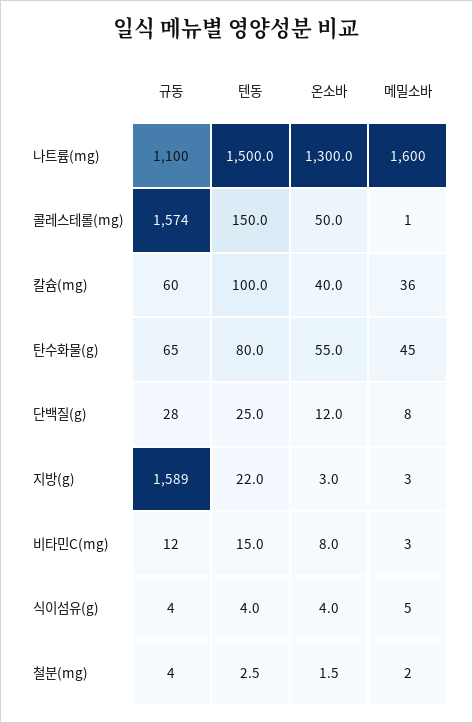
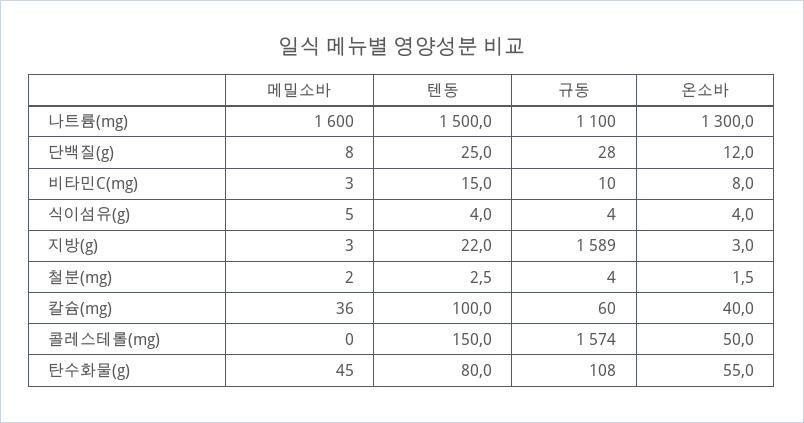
  {
    "규동": {
      "나트륨(mg)": 1100,
      "콜레스테롤(mg)": 1574,
      "칼슘(mg)": 60,
-     "탄수화물(g)": 65,
+     "탄수화물(g)": 108,
      "단백질(g)": 28,
      "지방(g)": 1589,
-     "비타민C(mg)": 12,
+     "비타민C(mg)": 10,
      "식이섬유(g)": 4,
      "철분(mg)": 4
    },
    "텐동": {
      "나트륨(mg)": 1500,
      "콜레스테롤(mg)": 150,
      "칼슘(mg)": 100,
      "탄수화물(g)": 80,
      "단백질(g)": 25,
      "지방(g)": 22,
      "비타민C(mg)": 15,
      "식이섬유(g)": 4,
      "철분(mg)": 2.5
    },
    "온소바": {
      "나트륨(mg)": 1300,
      "콜레스테롤(mg)": 50,
      "칼슘(mg)": 40,
      "탄수화물(g)": 55,
      "단백질(g)": 12,
      "지방(g)": 3,
      "비타민C(mg)": 8,
      "식이섬유(g)": 4,
      "철분(mg)": 1.5
    },
    "메밀소바": {
      "나트륨(mg)": 1600,
-     "콜레스테롤(mg)": 1,
+     "콜레스테롤(mg)": 0,
      "칼슘(mg)": 36,
      "탄수화물(g)": 45,
      "단백질(g)": 8,
      "지방(g)": 3,
      "비타민C(mg)": 3,
      "식이섬유(g)": 5,
      "철분(mg)": 2
    }
  }

